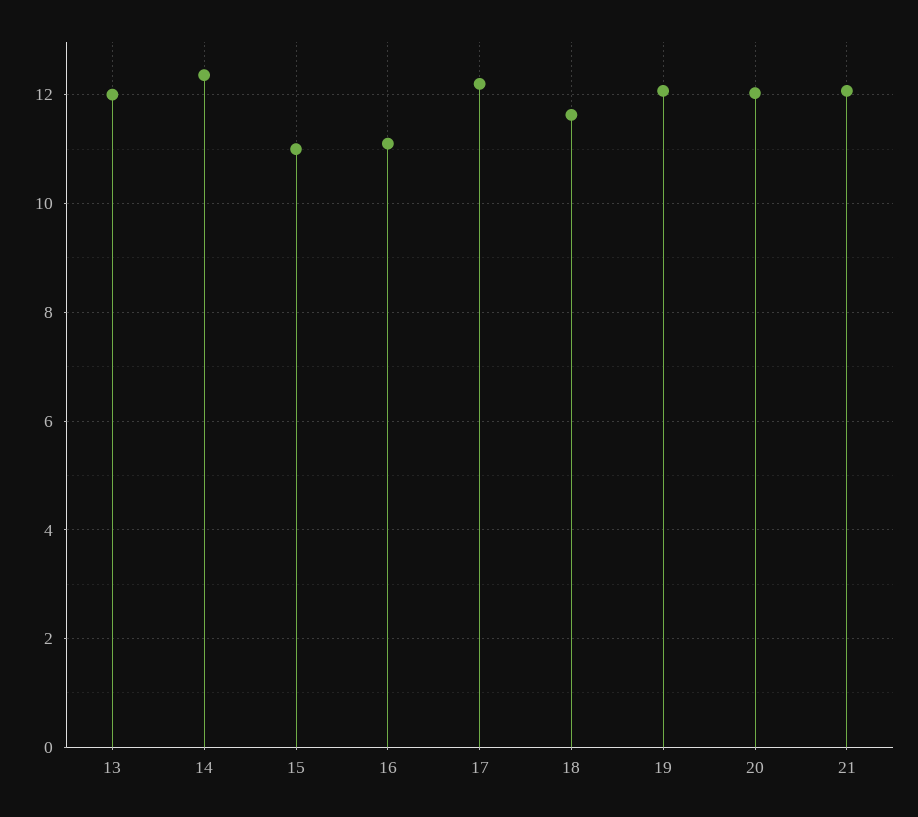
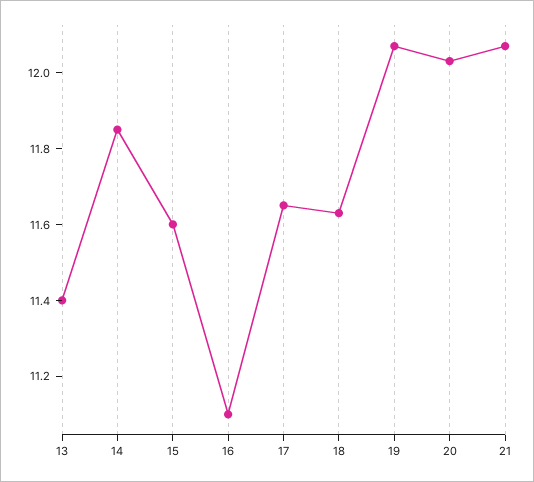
  {
-   "13": 12,
+   "13": 11.4,
-   "14": 12.4,
+   "14": 11.85,
-   "15": 11,
+   "15": 11.6,
    "16": 11.1,
-   "17": 12.2,
+   "17": 11.65,
    "18": 11.65,
    "19": 12.05,
    "20": 12.05,
    "21": 12.05
  }

